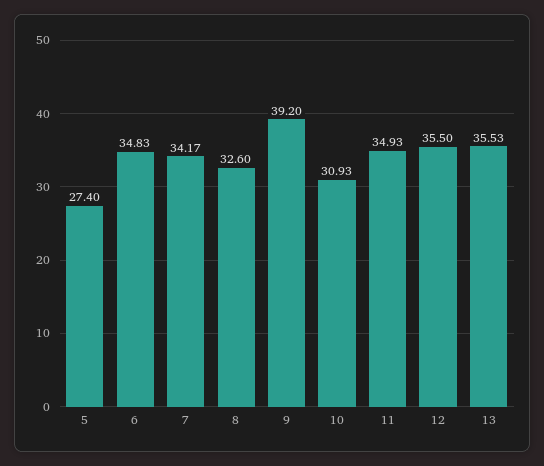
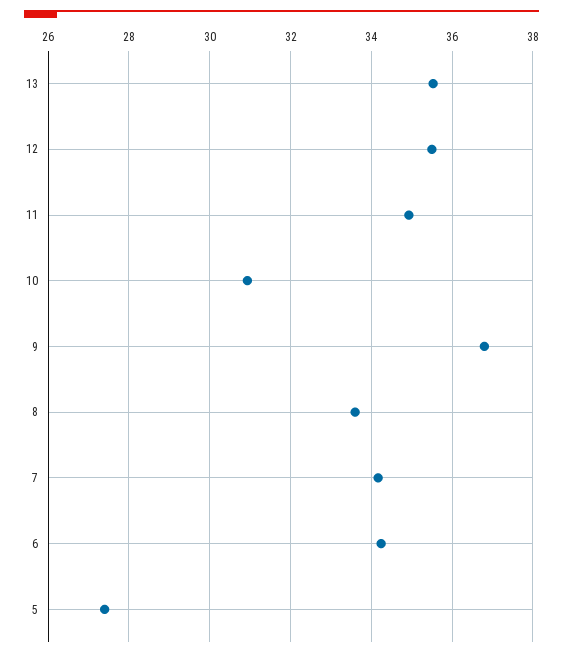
  {
    "5": 27.4,
-   "6": 34.83,
+   "6": 34.2,
    "7": 34.17,
-   "8": 32.6,
+   "8": 33.6,
-   "9": 39.2,
+   "9": 36.8,
    "10": 30.93,
    "11": 34.93,
    "12": 35.5,
    "13": 35.53
  }

